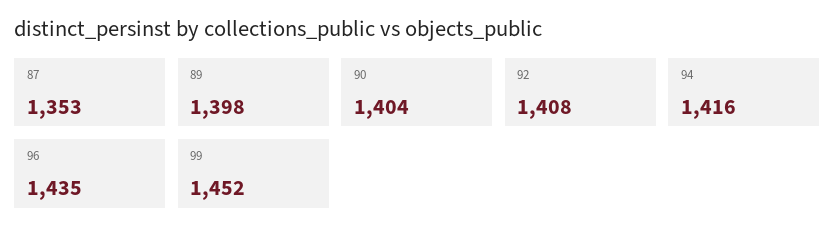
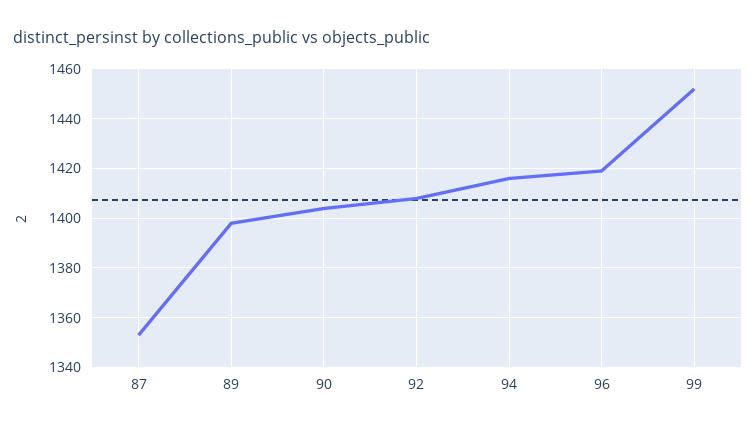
  {
    "87": 1353,
    "89": 1398,
    "90": 1404,
    "92": 1408,
    "94": 1416,
-   "96": 1435,
+   "96": 1420,
    "99": 1452
  }

